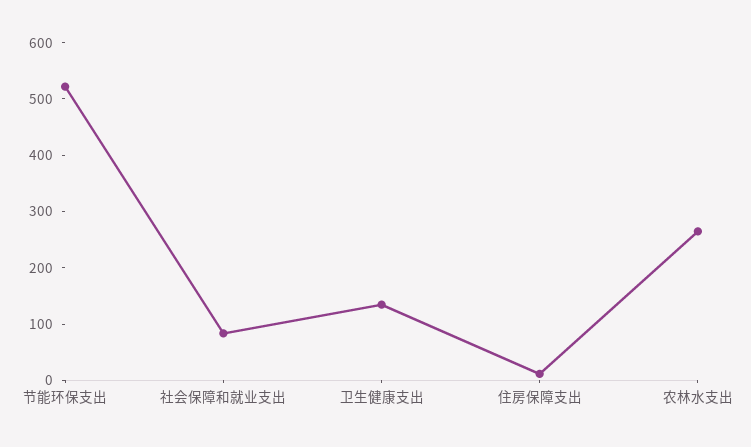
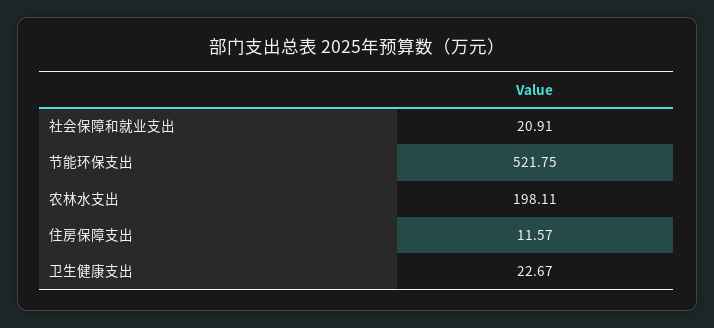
  {
    "节能环保支出": 521.75,
-   "社会保障和就业支出": 80,
+   "社会保障和就业支出": 20.91,
-   "卫生健康支出": 140,
+   "卫生健康支出": 22.67,
    "住房保障支出": 11.57,
-   "农林水支出": 260
+   "农林水支出": 198.11
  }

